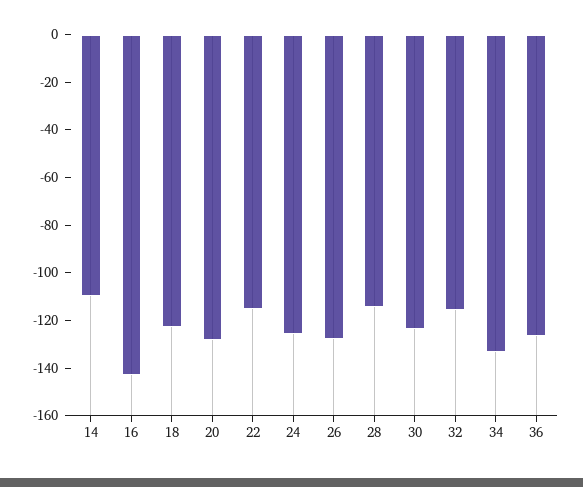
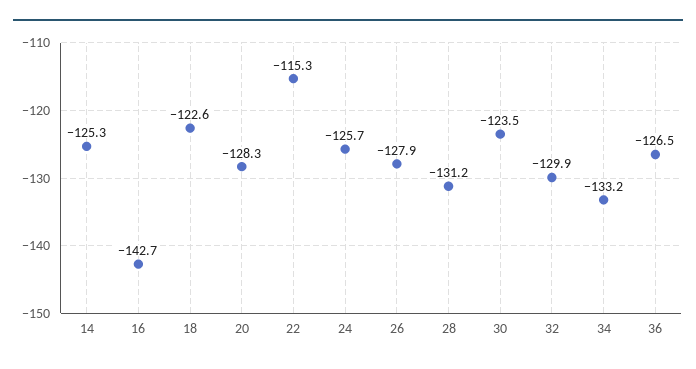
  {
-   "14": -110,
+   "14": -125.3,
    "16": -142.7,
    "18": -122.6,
    "20": -128.3,
    "22": -115.3,
    "24": -125.7,
    "26": -127.9,
-   "28": -115,
+   "28": -131.2,
    "30": -123.5,
-   "32": -115,
+   "32": -129.9,
    "34": -133.2,
    "36": -126.5
  }

